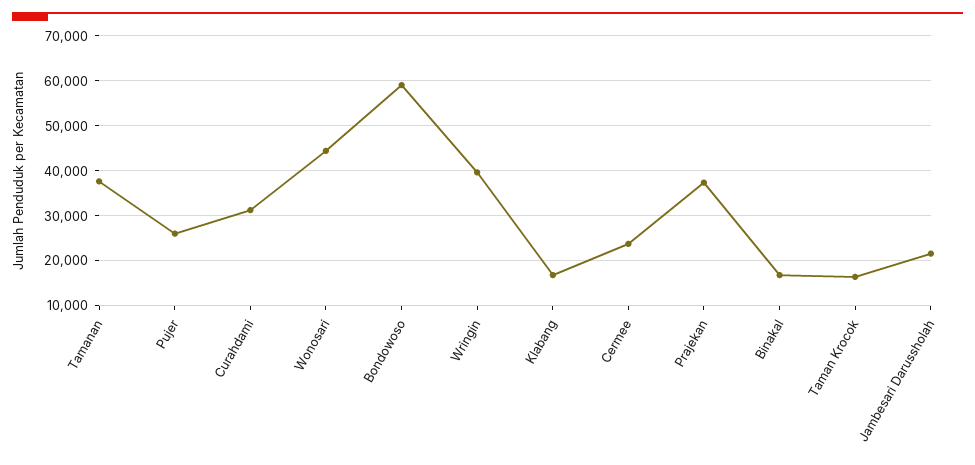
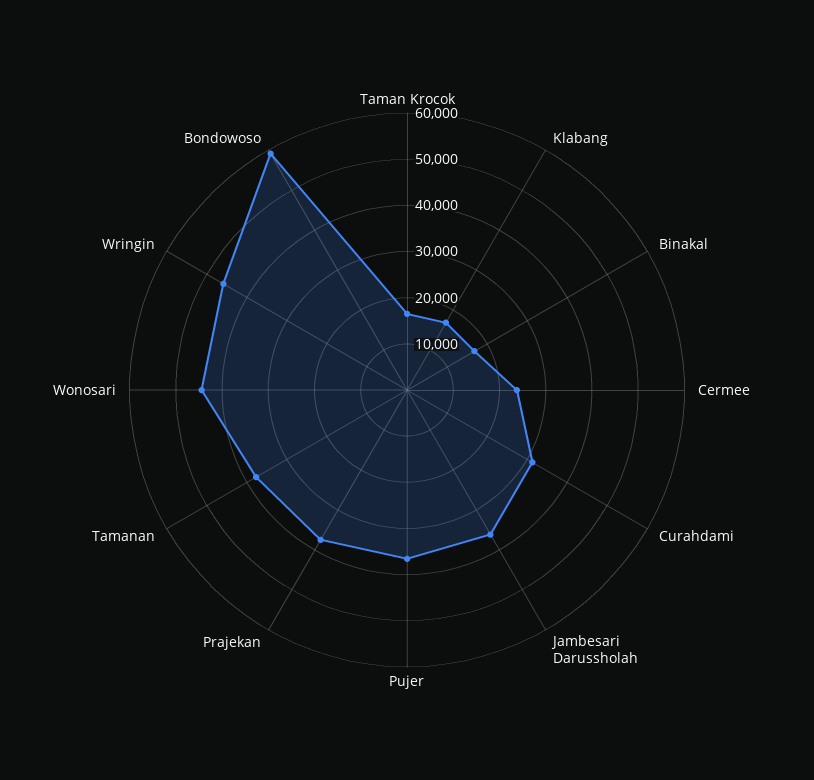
  {
    "Tamanan": 38000,
-   "Pujer": 26000,
+   "Pujer": 36000,
    "Curahdami": 32000,
    "Wonosari": 44000,
    "Bondowoso": 60000,
-   "Wringin": 40000,
+   "Wringin": 46000,
    "Klabang": 16000,
    "Cermee": 24000,
    "Prajekan": 38000,
    "Binakal": 16000,
    "Taman Krocok": 16000,
-   "Jambesari Darussholah": 22000
+   "Jambesari Darussholah": 36000
  }

